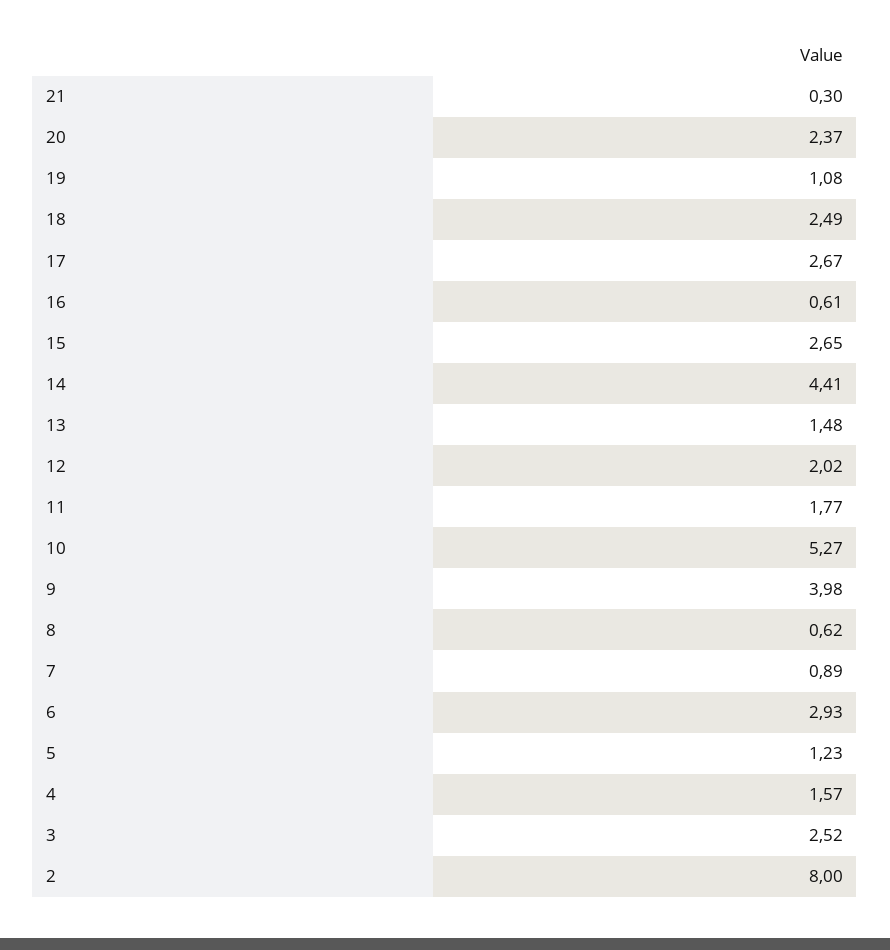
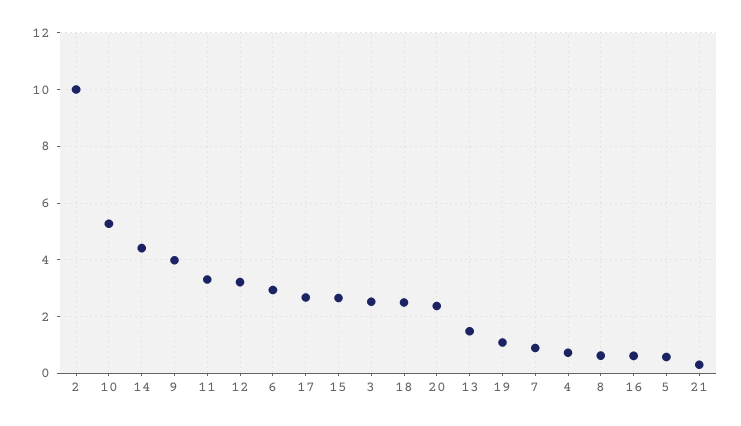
  {
    "21": 0.3,
    "20": 2.37,
    "19": 1.08,
    "18": 2.49,
    "17": 2.67,
    "16": 0.61,
    "15": 2.65,
    "14": 4.41,
    "13": 1.48,
-   "12": 2.02,
+   "12": 3.25,
-   "11": 1.77,
+   "11": 3.25,
    "10": 5.27,
    "9": 3.98,
    "8": 0.62,
    "7": 0.89,
    "6": 2.93,
-   "5": 1.23,
+   "5": 0.5,
-   "4": 1.57,
+   "4": 0.75,
    "3": 2.52,
-   "2": 8
+   "2": 10
  }

